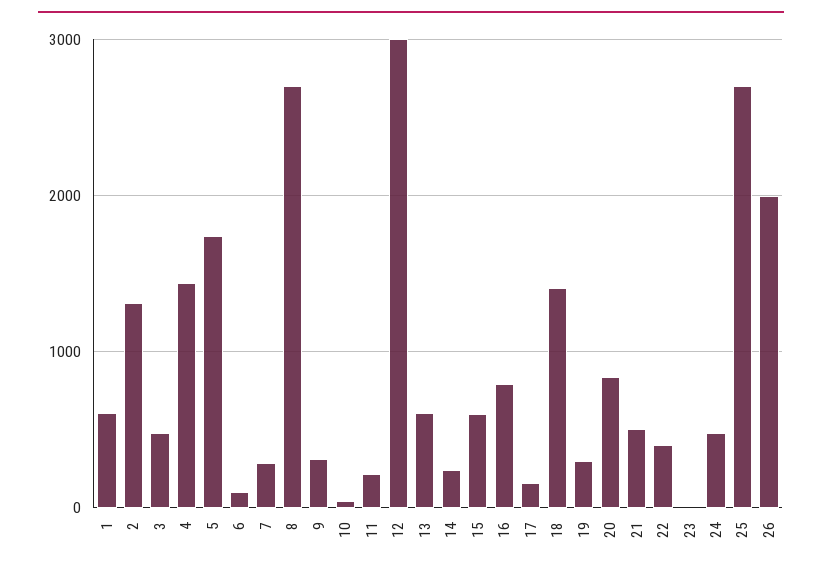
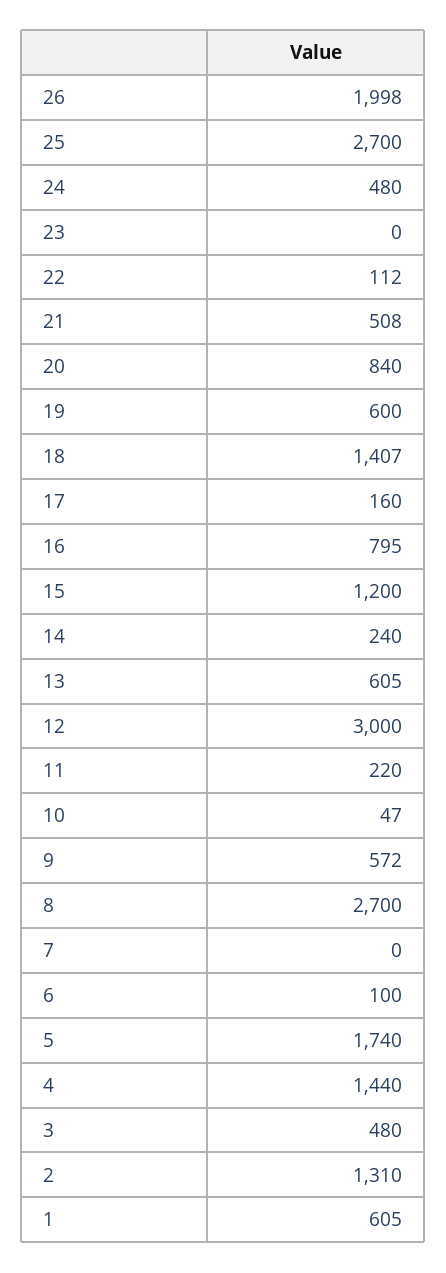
  {
    "1": 605,
    "2": 1310,
    "3": 480,
    "4": 1440,
    "5": 1740,
    "6": 100,
-   "7": 300,
+   "7": 0,
    "8": 2700,
-   "9": 300,
+   "9": 572,
    "10": 47,
    "11": 220,
    "12": 3000,
    "13": 605,
    "14": 240,
-   "15": 600,
+   "15": 1200,
    "16": 795,
    "17": 160,
    "18": 1407,
-   "19": 300,
+   "19": 600,
    "20": 840,
    "21": 508,
-   "22": 400,
+   "22": 112,
    "23": 0,
    "24": 480,
    "25": 2700,
    "26": 1998
  }

